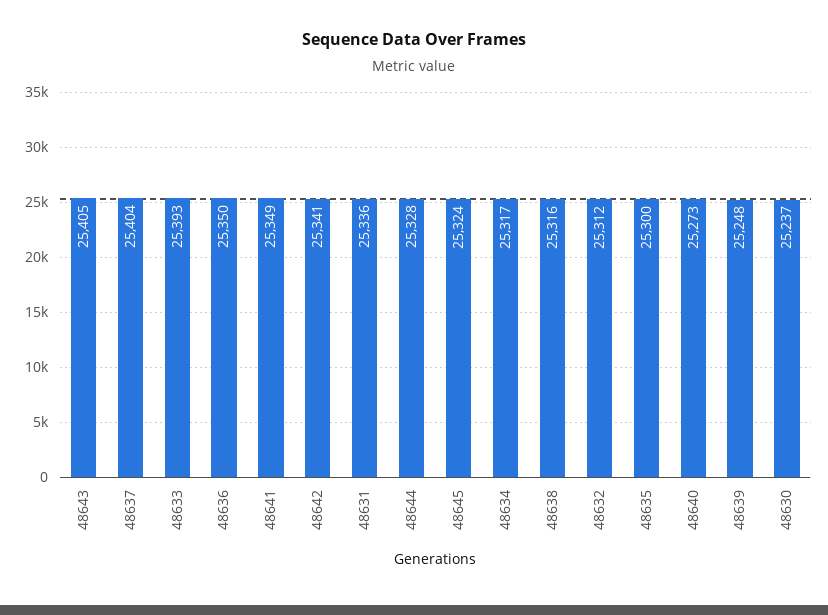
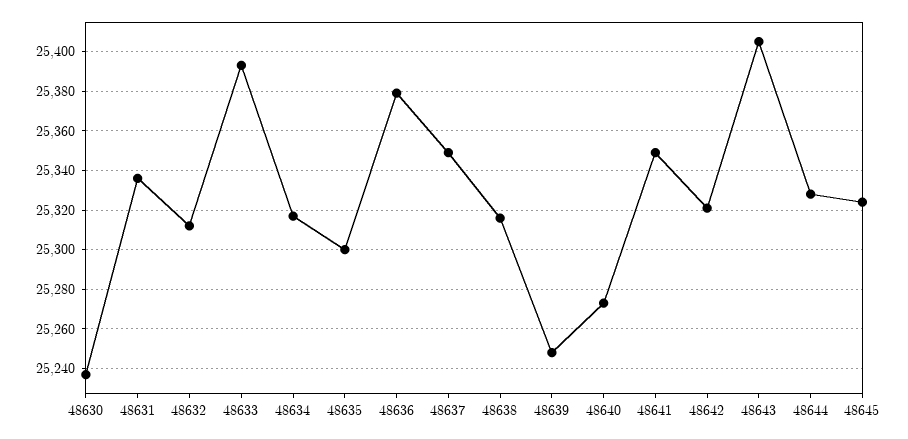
  {
    "48643": 25405,
-   "48637": 25404,
+   "48637": 25350,
    "48633": 25393,
-   "48636": 25350,
+   "48636": 25380,
    "48641": 25349,
-   "48642": 25341,
+   "48642": 25320,
    "48631": 25336,
    "48644": 25328,
    "48645": 25324,
    "48634": 25317,
    "48638": 25316,
    "48632": 25312,
    "48635": 25300,
    "48640": 25273,
    "48639": 25248,
    "48630": 25237
  }

